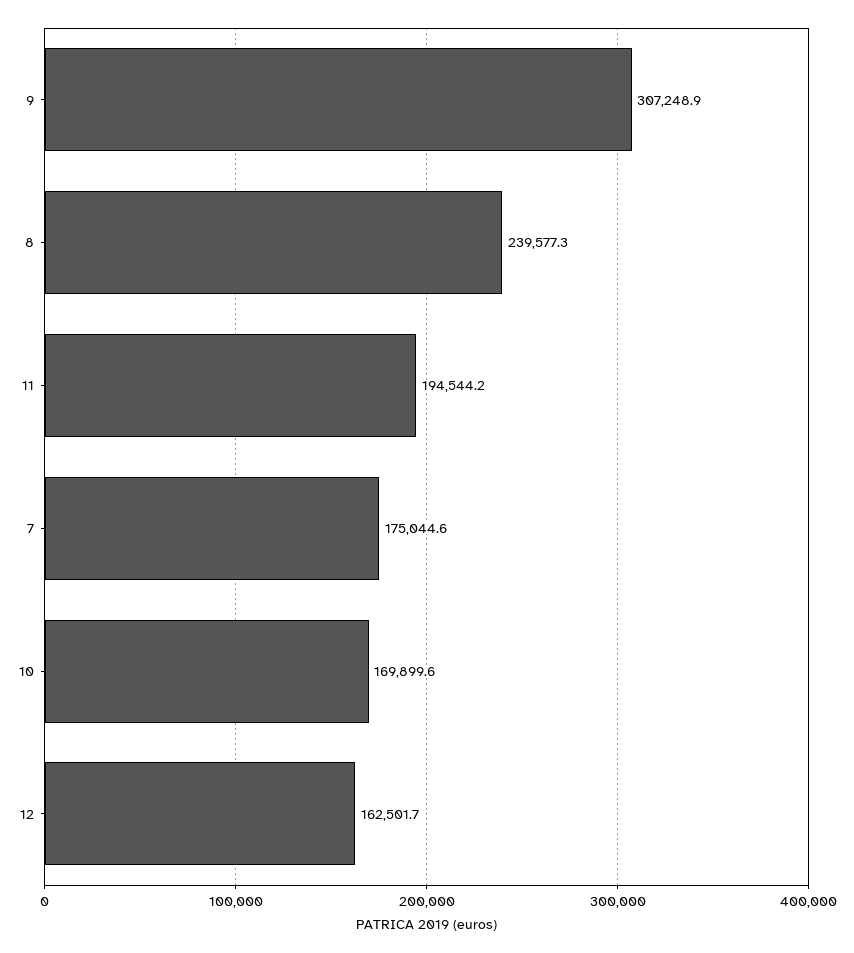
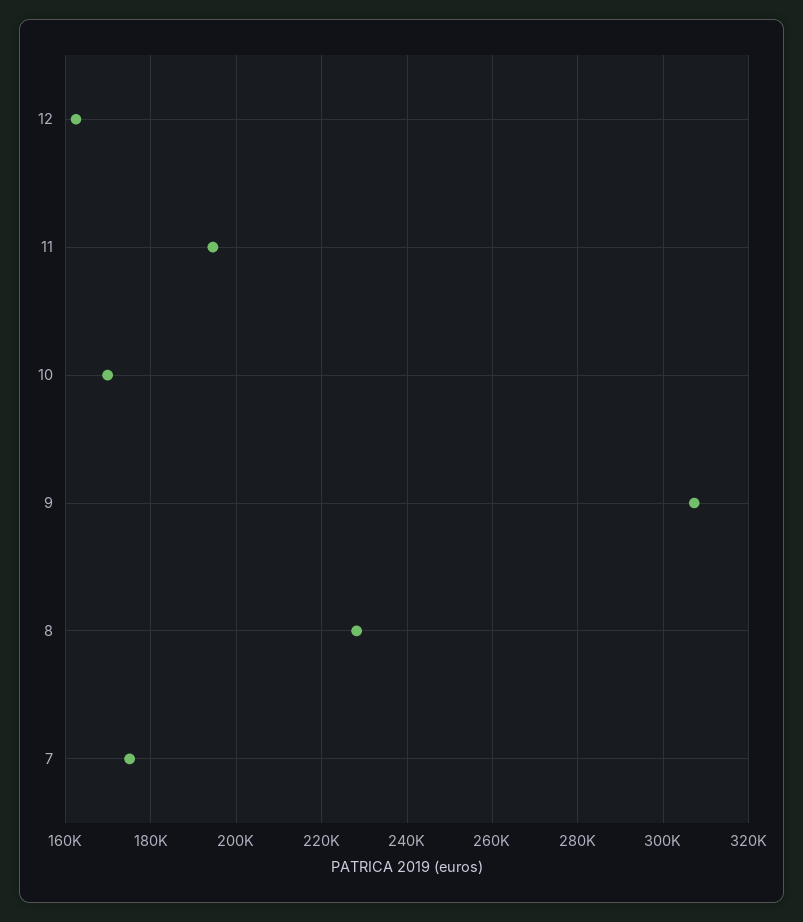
  {
    "9": 307248.9,
-   "8": 239577.3,
+   "8": 228000,
    "11": 194544.2,
    "7": 175044.6,
    "10": 169899.6,
    "12": 162501.7
  }

